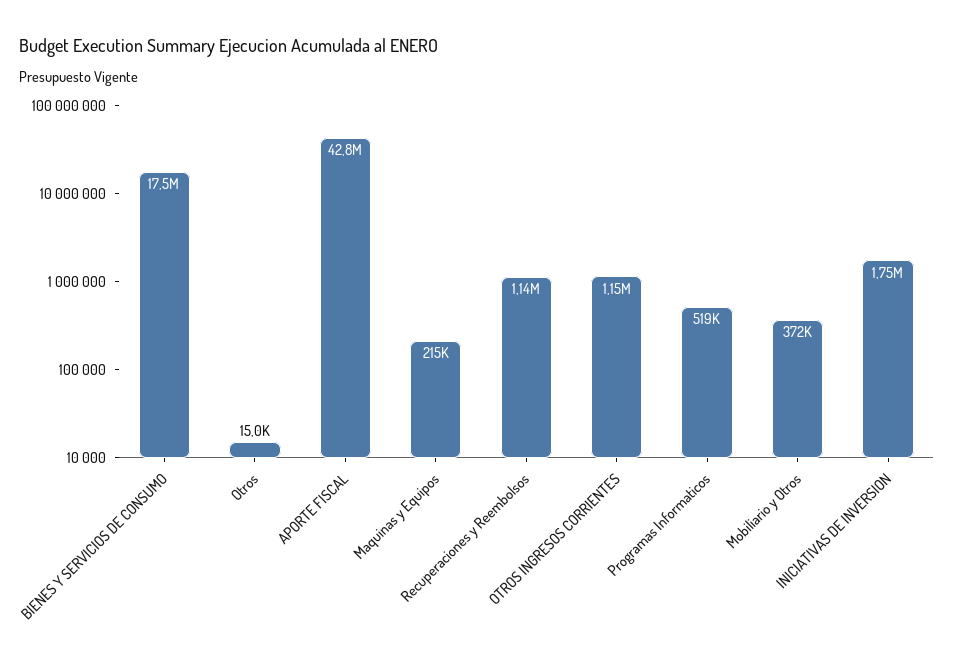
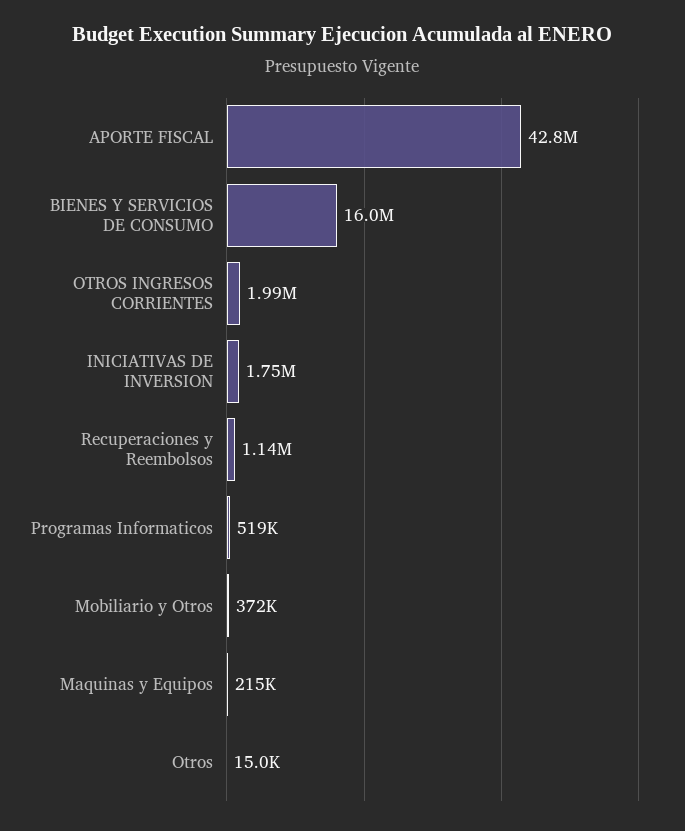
  {
-   "BIENES Y SERVICIOS DE CONSUMO": 17500000,
+   "BIENES Y SERVICIOS DE CONSUMO": 16000000,
    "Otros": 15000,
    "APORTE FISCAL": 42800000,
    "Maquinas y Equipos": 215000,
    "Recuperaciones y Reembolsos": 1140000,
-   "OTROS INGRESOS CORRIENTES": 1150000,
+   "OTROS INGRESOS CORRIENTES": 1990000,
    "Programas Informaticos": 519000,
    "Mobiliario y Otros": 372000,
    "INICIATIVAS DE INVERSION": 1750000
  }

